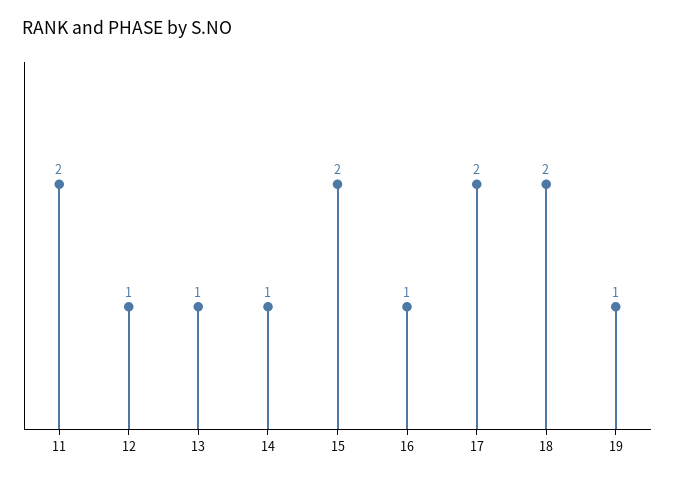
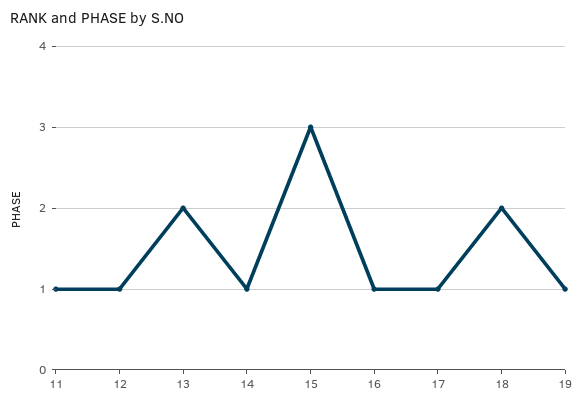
  {
-   "11": 2,
+   "11": 1,
    "12": 1,
-   "13": 1,
+   "13": 2,
    "14": 1,
-   "15": 2,
+   "15": 3,
    "16": 1,
-   "17": 2,
+   "17": 1,
    "18": 2,
    "19": 1
  }

